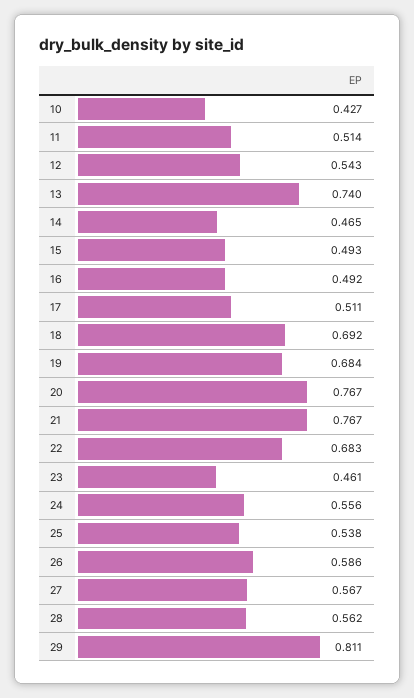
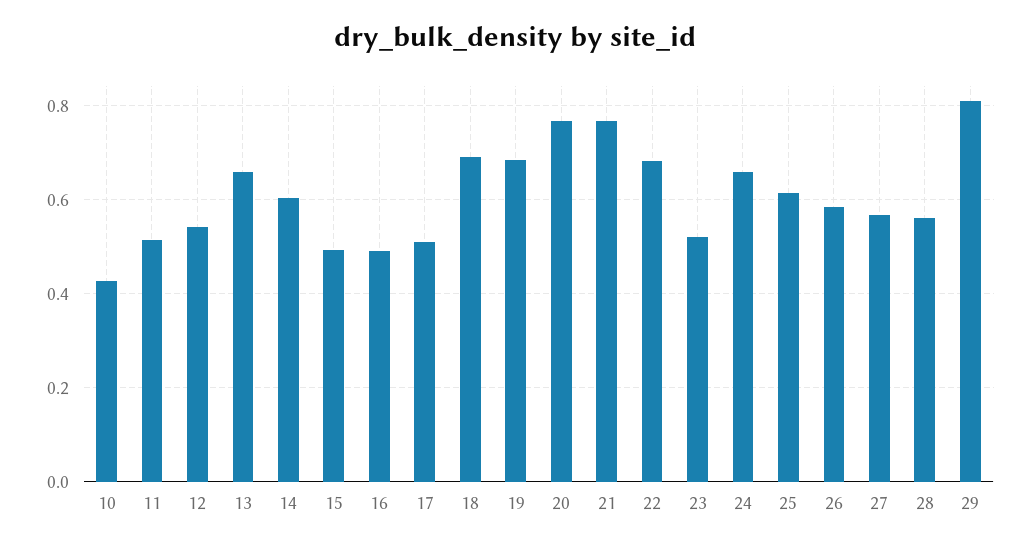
  {
    "10": 0.427,
    "11": 0.514,
    "12": 0.543,
-   "13": 0.74,
+   "13": 0.66,
-   "14": 0.465,
+   "14": 0.6,
    "15": 0.493,
    "16": 0.492,
    "17": 0.511,
    "18": 0.692,
    "19": 0.684,
    "20": 0.767,
    "21": 0.767,
    "22": 0.683,
-   "23": 0.461,
+   "23": 0.52,
-   "24": 0.556,
+   "24": 0.66,
-   "25": 0.538,
+   "25": 0.62,
    "26": 0.586,
    "27": 0.567,
    "28": 0.562,
    "29": 0.811
  }

